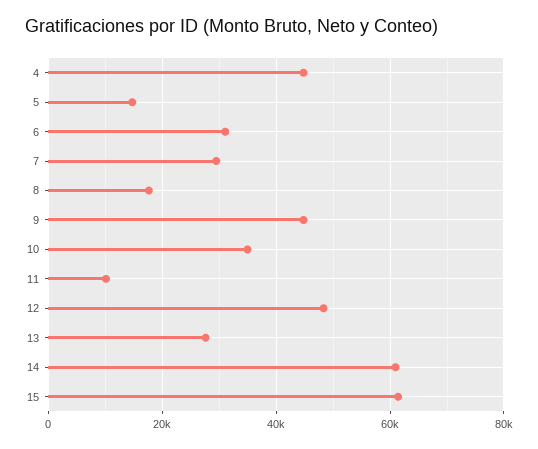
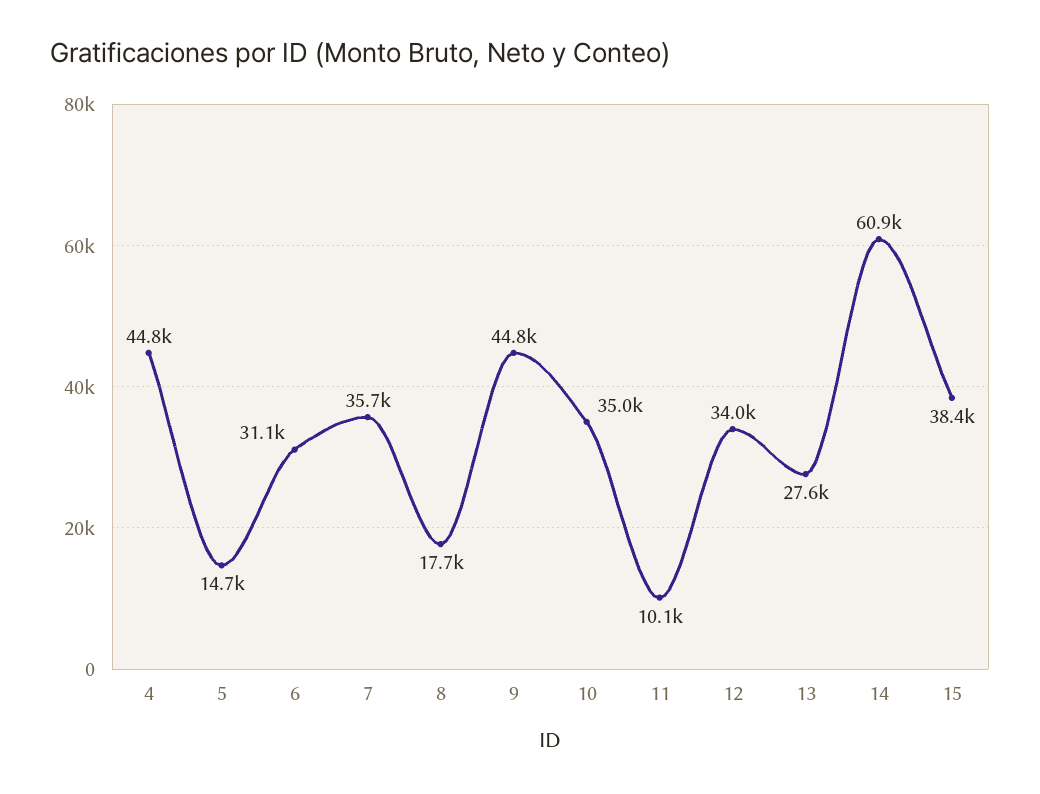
  {
    "4": 44800,
    "5": 14700,
    "6": 31100,
-   "7": 30000,
+   "7": 35700,
    "8": 17700,
    "9": 44800,
    "10": 35000,
    "11": 10100,
-   "12": 48000,
+   "12": 34000,
    "13": 27600,
    "14": 60900,
-   "15": 62000
+   "15": 38400
  }

